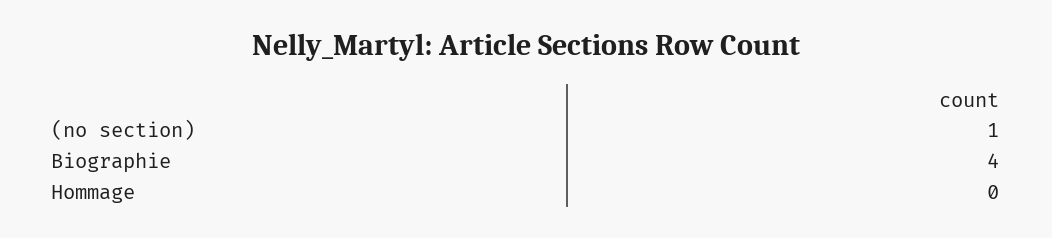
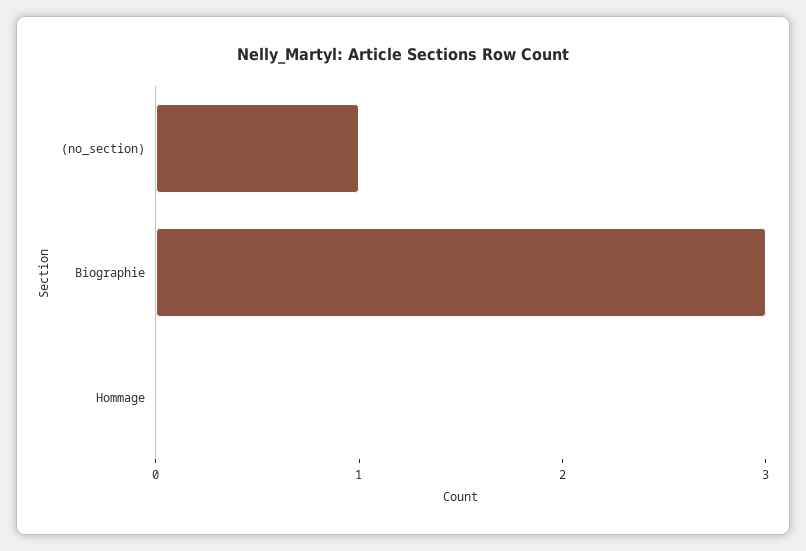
  {
    "(no section)": 1,
-   "Biographie": 4,
+   "Biographie": 3,
    "Hommage": 0
  }

